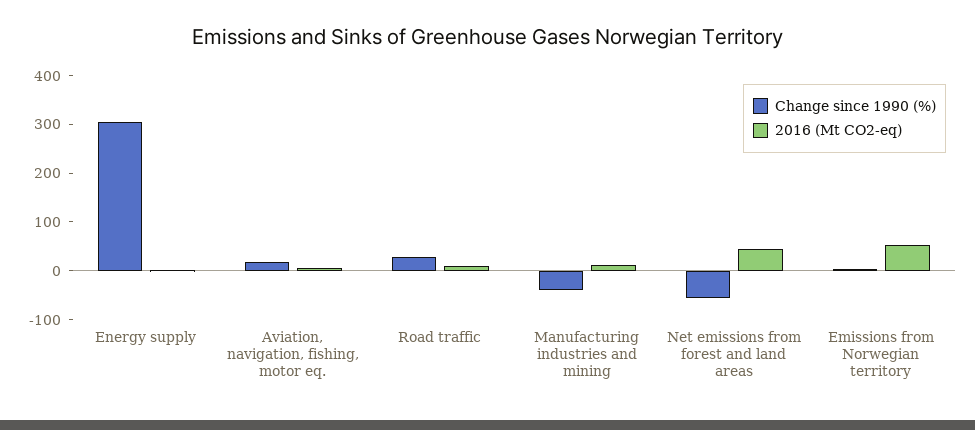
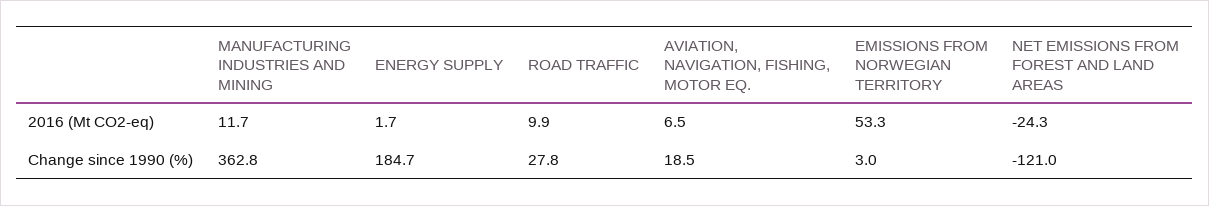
  {
    "Change since 1990 (%)": {
-     "Energy supply": 300,
+     "Energy supply": 184.7,
      "Aviation, navigation, fishing, motor eq.": 18.5,
      "Road traffic": 27.8,
-     "Manufacturing industries and mining": -40,
+     "Manufacturing industries and mining": 362.8,
-     "Net emissions from forest and land areas": -60,
+     "Net emissions from forest and land areas": -121,
      "Emissions from Norwegian territory": 3
    },
    "2016 (Mt CO2-eq)": {
      "Energy supply": 1.7,
      "Aviation, navigation, fishing, motor eq.": 6.5,
      "Road traffic": 9.9,
      "Manufacturing industries and mining": 11.7,
-     "Net emissions from forest and land areas": 40,
+     "Net emissions from forest and land areas": -24.3,
      "Emissions from Norwegian territory": 53.3
    }
  }

